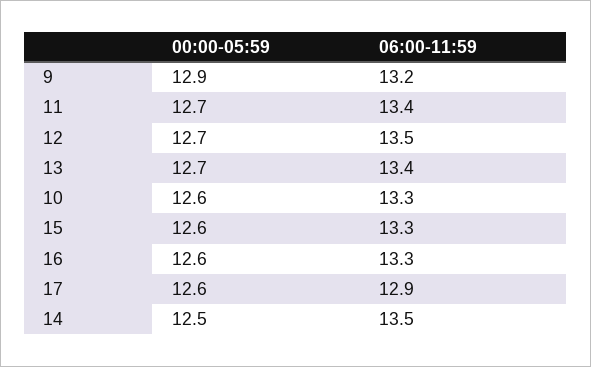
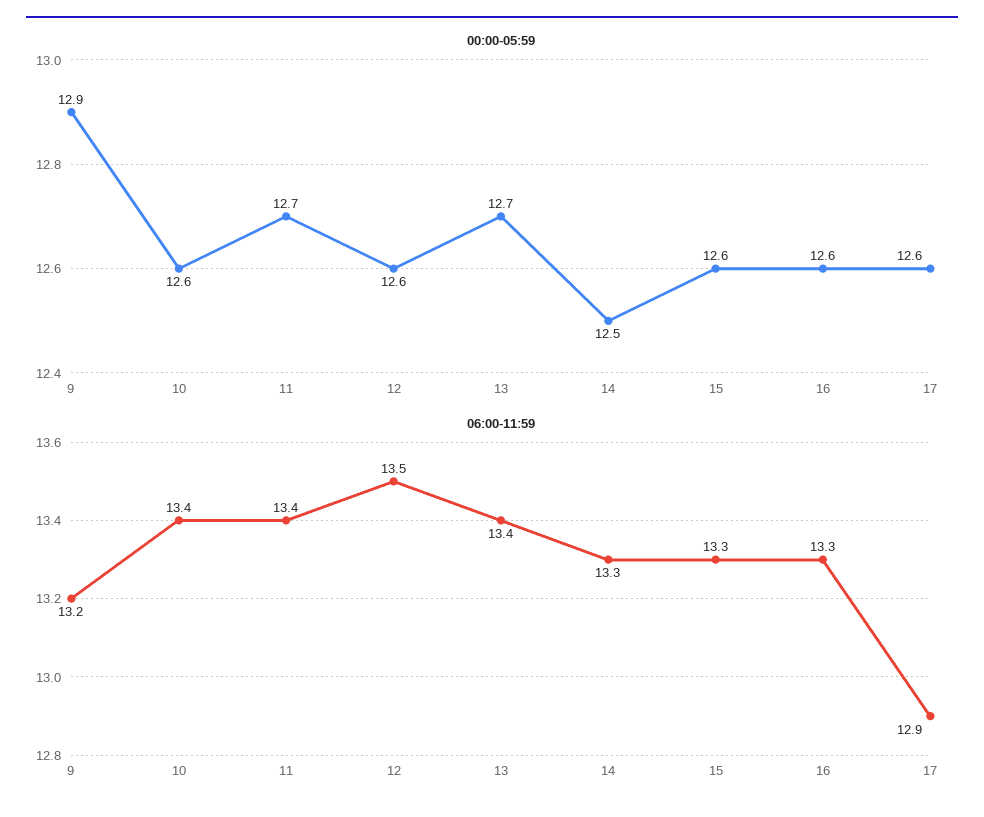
  {
    "00:00-05:59": {
      "9": 12.9,
      "11": 12.7,
-     "12": 12.7,
+     "12": 12.6,
      "13": 12.7,
      "10": 12.6,
      "15": 12.6,
      "16": 12.6,
      "17": 12.6,
      "14": 12.5
    },
    "06:00-11:59": {
      "9": 13.2,
      "11": 13.4,
      "12": 13.5,
      "13": 13.4,
-     "10": 13.3,
+     "10": 13.4,
      "15": 13.3,
      "16": 13.3,
      "17": 12.9,
-     "14": 13.5
+     "14": 13.3
    }
  }

